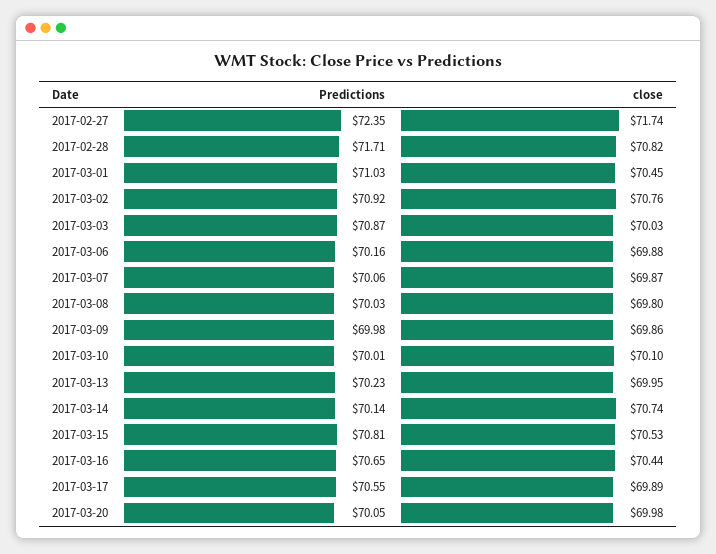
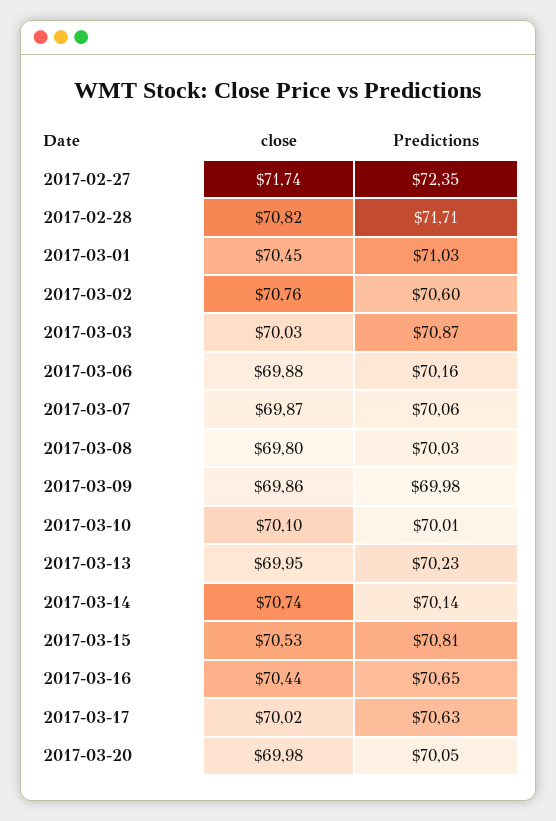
  {
    "Predictions": {
      "2017-02-27": 72.35,
      "2017-02-28": 71.71,
      "2017-03-01": 71.03,
-     "2017-03-02": 70.92,
+     "2017-03-02": 70.6,
      "2017-03-03": 70.87,
      "2017-03-06": 70.16,
      "2017-03-07": 70.06,
      "2017-03-08": 70.03,
      "2017-03-09": 69.98,
      "2017-03-10": 70.01,
      "2017-03-13": 70.23,
      "2017-03-14": 70.14,
      "2017-03-15": 70.81,
      "2017-03-16": 70.65,
-     "2017-03-17": 70.55,
+     "2017-03-17": 70.63,
      "2017-03-20": 70.05
    },
    "close": {
      "2017-02-27": 71.74,
      "2017-02-28": 70.82,
      "2017-03-01": 70.45,
      "2017-03-02": 70.76,
      "2017-03-03": 70.03,
      "2017-03-06": 69.88,
      "2017-03-07": 69.87,
      "2017-03-08": 69.8,
      "2017-03-09": 69.86,
      "2017-03-10": 70.1,
      "2017-03-13": 69.95,
      "2017-03-14": 70.74,
      "2017-03-15": 70.53,
      "2017-03-16": 70.44,
-     "2017-03-17": 69.89,
+     "2017-03-17": 70.02,
      "2017-03-20": 69.98
    }
  }

